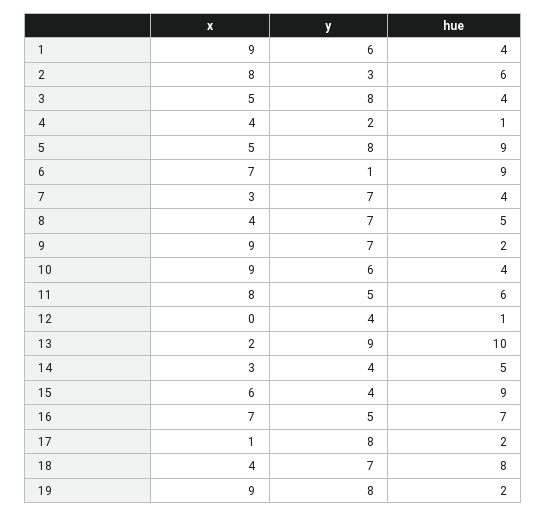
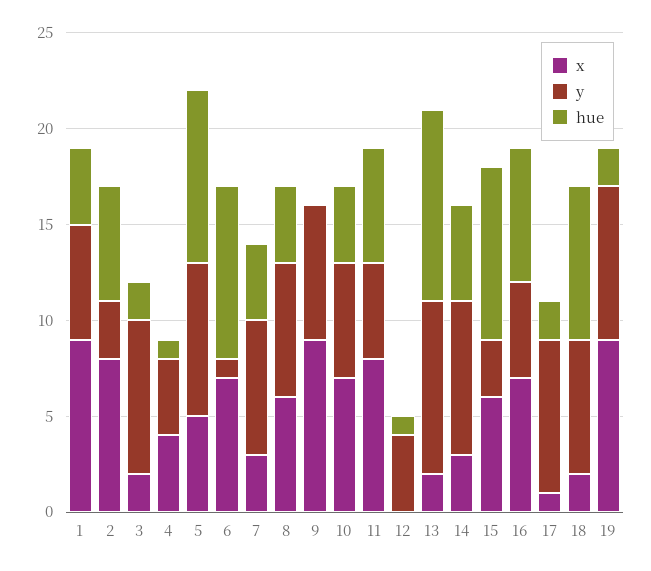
  {
    "x": {
      "1": 9,
      "2": 8,
-     "3": 5,
+     "3": 2,
      "4": 4,
      "5": 5,
      "6": 7,
      "7": 3,
-     "8": 4,
+     "8": 6,
      "9": 9,
-     "10": 9,
+     "10": 7,
      "11": 8,
      "12": 0,
      "13": 2,
      "14": 3,
      "15": 6,
      "16": 7,
      "17": 1,
-     "18": 4,
+     "18": 2,
      "19": 9
    },
    "y": {
      "1": 6,
      "2": 3,
      "3": 8,
-     "4": 2,
+     "4": 4,
      "5": 8,
      "6": 1,
      "7": 7,
      "8": 7,
      "9": 7,
      "10": 6,
      "11": 5,
      "12": 4,
      "13": 9,
-     "14": 4,
+     "14": 8,
-     "15": 4,
+     "15": 3,
      "16": 5,
      "17": 8,
      "18": 7,
      "19": 8
    },
    "hue": {
      "1": 4,
      "2": 6,
-     "3": 4,
+     "3": 2,
      "4": 1,
      "5": 9,
      "6": 9,
      "7": 4,
-     "8": 5,
+     "8": 4,
-     "9": 2,
+     "9": 0,
      "10": 4,
      "11": 6,
      "12": 1,
      "13": 10,
      "14": 5,
      "15": 9,
      "16": 7,
      "17": 2,
      "18": 8,
      "19": 2
    }
  }

